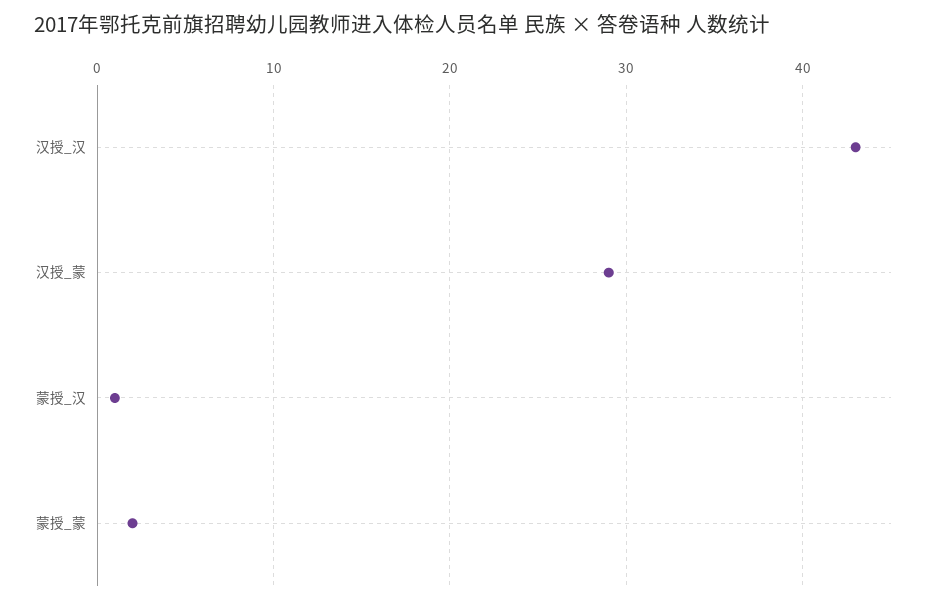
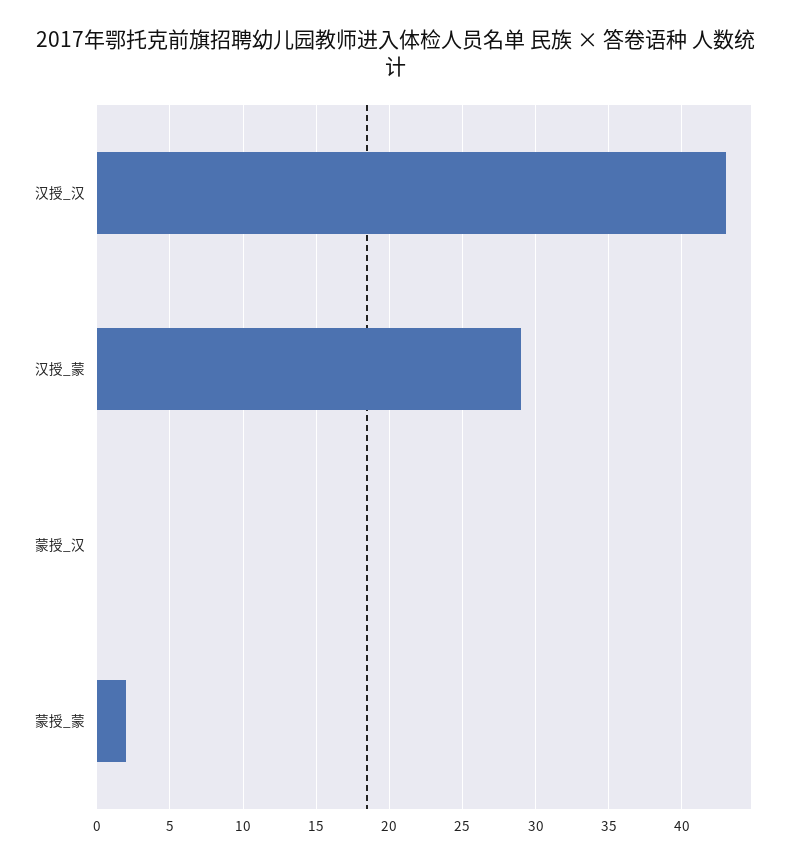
  {
    "汉授_汉": 43,
    "汉授_蒙": 29,
-   "蒙授_汉": 1,
+   "蒙授_汉": 0,
    "蒙授_蒙": 2
  }

